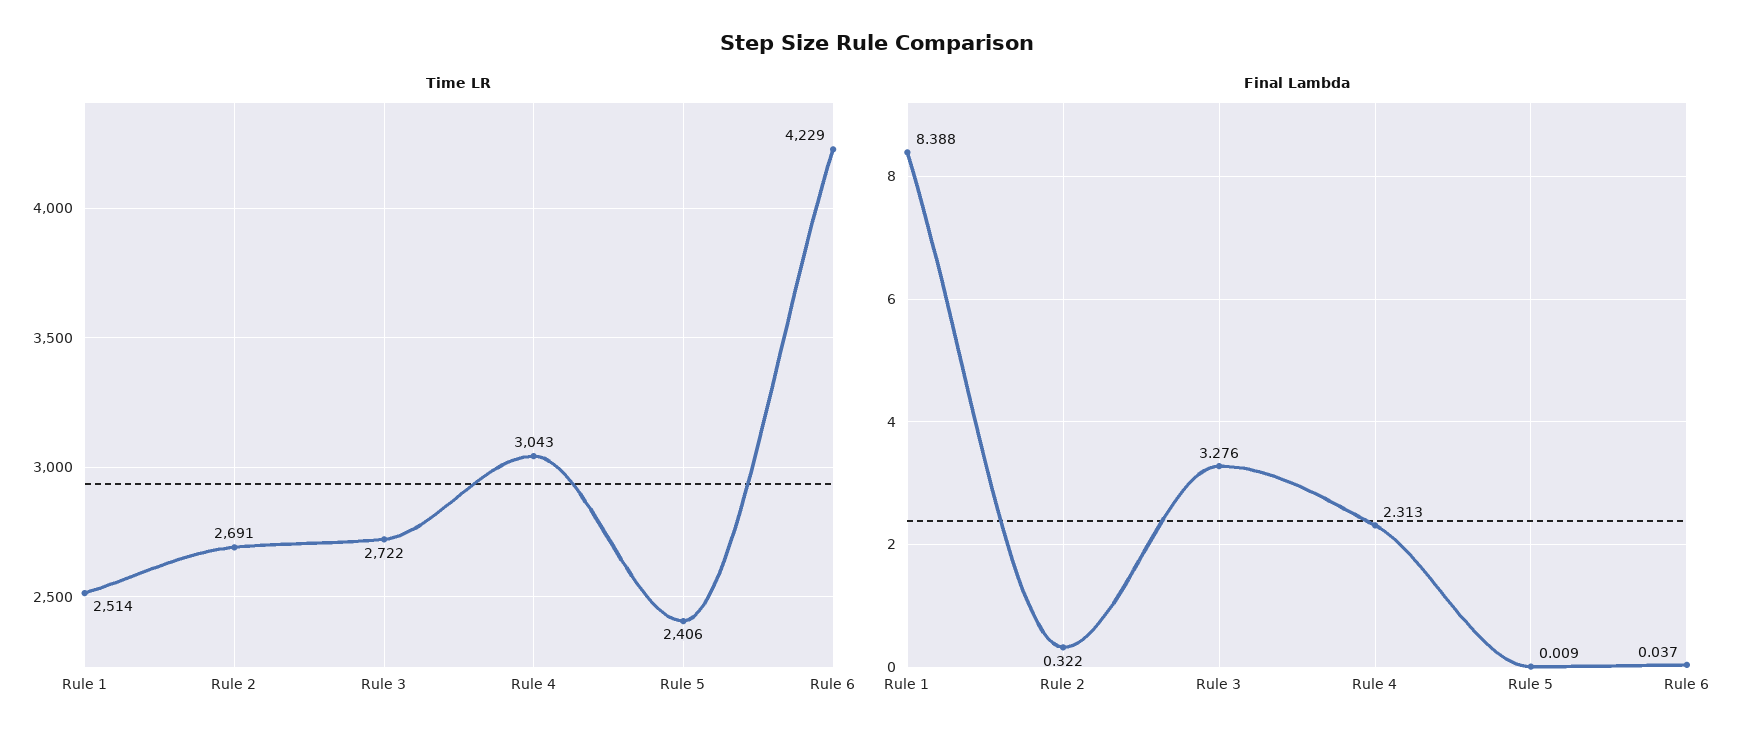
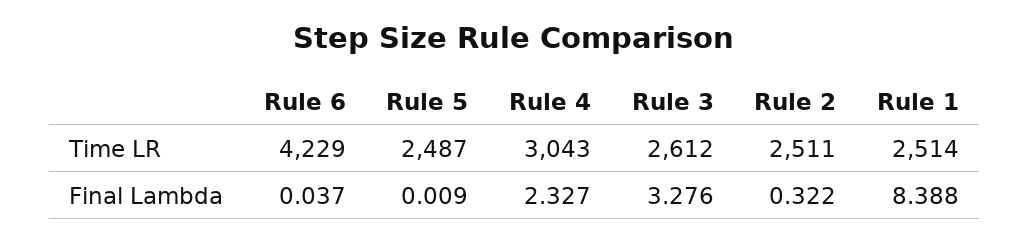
  {
    "Time LR": {
      "Rule 1": 2514,
-     "Rule 2": 2691,
+     "Rule 2": 2511,
-     "Rule 3": 2722,
+     "Rule 3": 2612,
      "Rule 4": 3043,
-     "Rule 5": 2406,
+     "Rule 5": 2487,
      "Rule 6": 4229
    },
    "Final Lambda": {
      "Rule 1": 8.388,
      "Rule 2": 0.322,
      "Rule 3": 3.276,
-     "Rule 4": 2.313,
+     "Rule 4": 2.327,
      "Rule 5": 0.009,
      "Rule 6": 0.037
    }
  }

